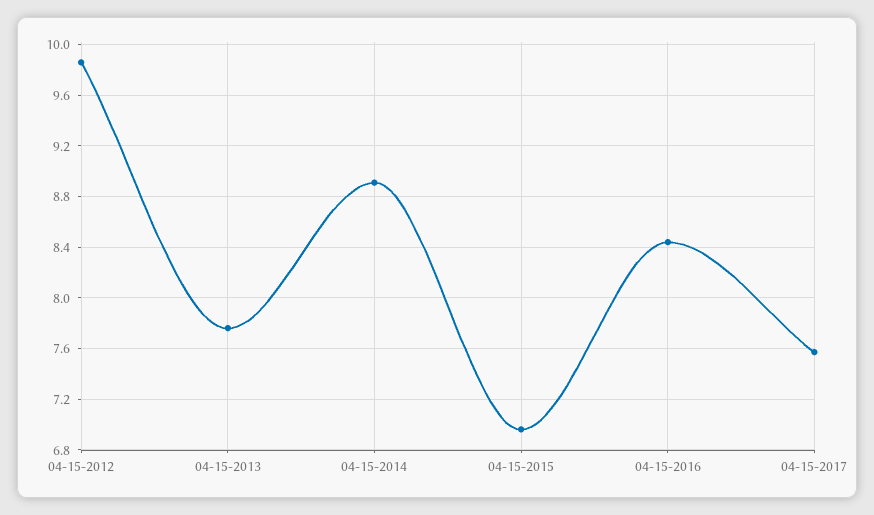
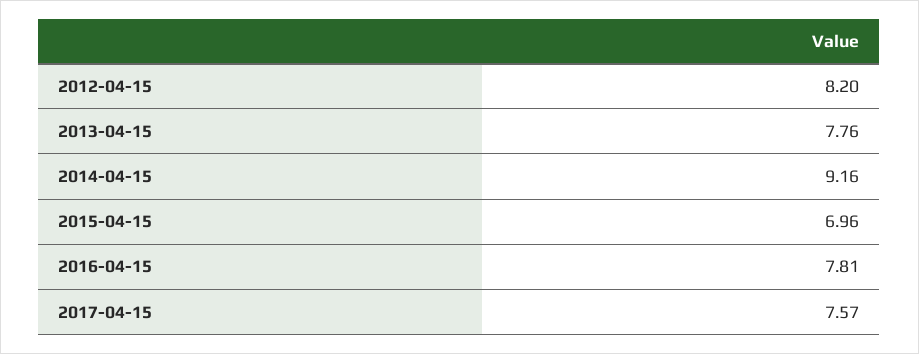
  {
-   "04-15-2012": 9.85,
+   "04-15-2012": 8.2,
    "04-15-2013": 7.76,
-   "04-15-2014": 8.9,
+   "04-15-2014": 9.16,
    "04-15-2015": 6.96,
-   "04-15-2016": 8.45,
+   "04-15-2016": 7.81,
    "04-15-2017": 7.57
  }

